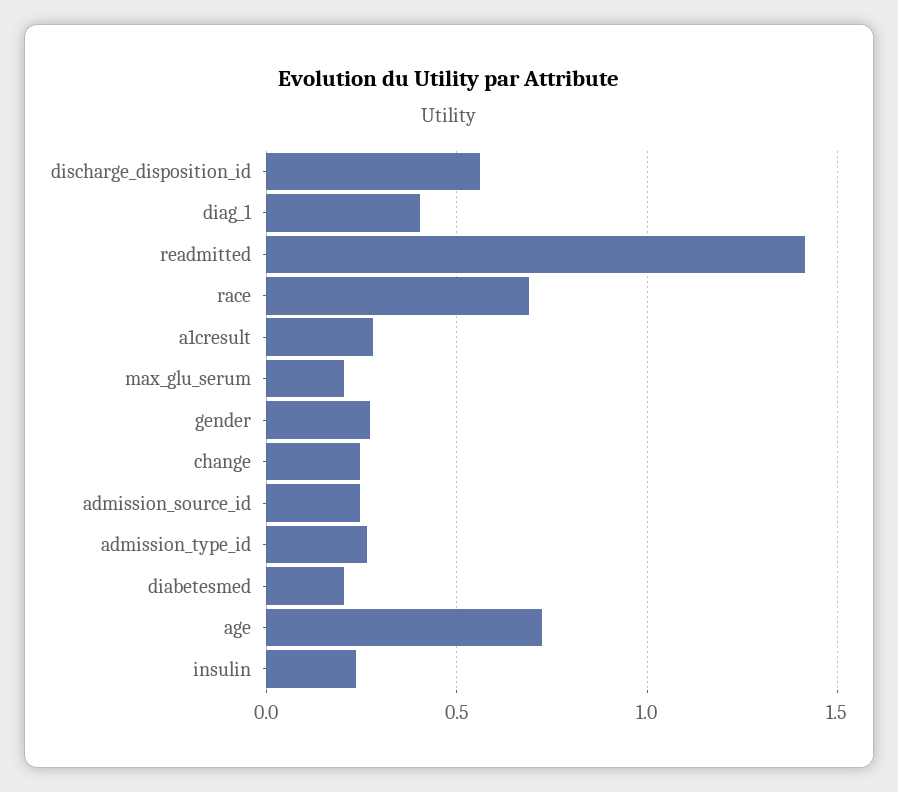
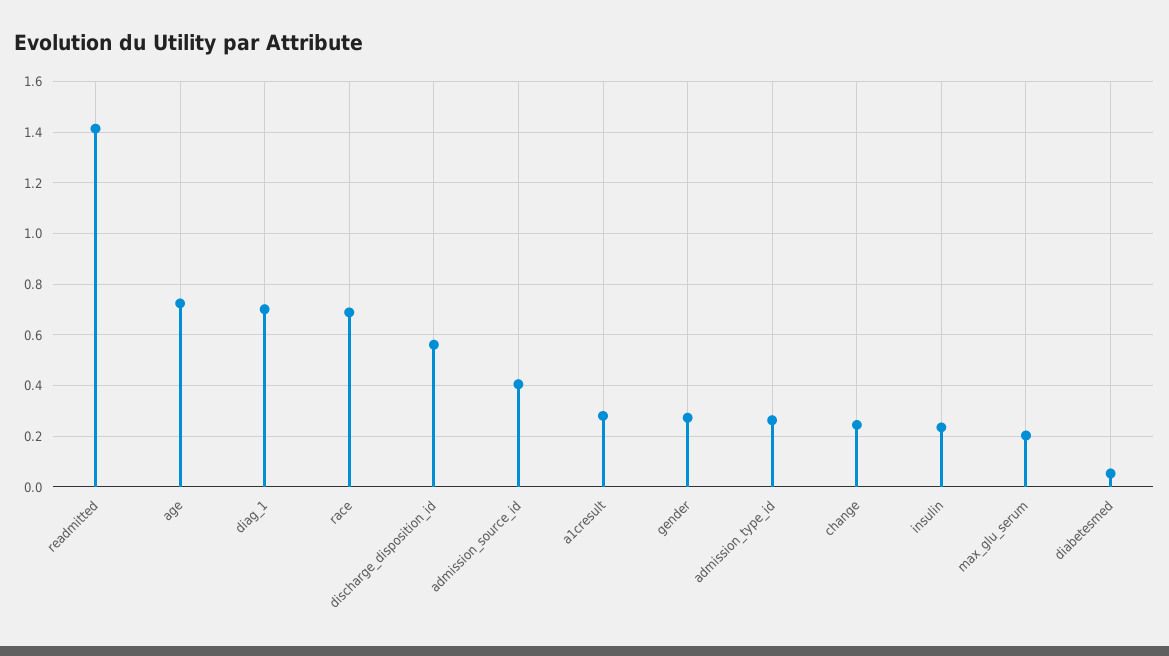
  {
    "discharge_disposition_id": 0.55,
-   "diag_1": 0.4,
+   "diag_1": 0.7,
    "readmitted": 1.425,
    "race": 0.7,
    "a1cresult": 0.275,
    "max_glu_serum": 0.2,
    "gender": 0.275,
    "change": 0.25,
-   "admission_source_id": 0.25,
+   "admission_source_id": 0.4,
    "admission_type_id": 0.275,
-   "diabetesmed": 0.2,
+   "diabetesmed": 0.05,
    "age": 0.725,
    "insulin": 0.225
  }

